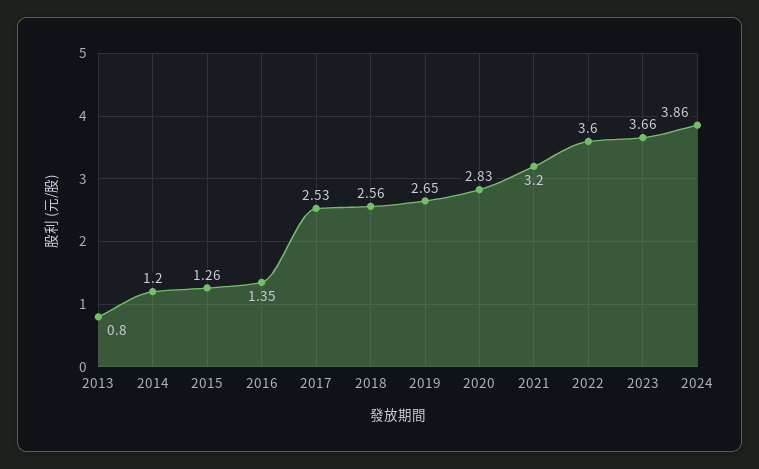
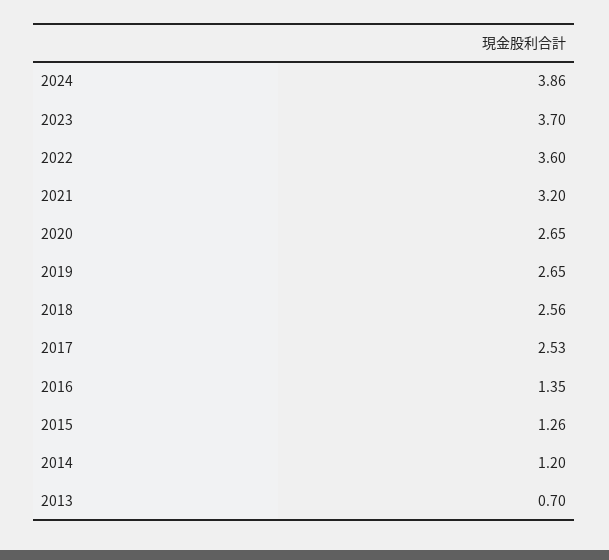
  {
-   "2013": 0.8,
+   "2013": 0.7,
    "2014": 1.2,
    "2015": 1.26,
    "2016": 1.35,
    "2017": 2.53,
    "2018": 2.56,
    "2019": 2.65,
-   "2020": 2.83,
+   "2020": 2.65,
    "2021": 3.2,
    "2022": 3.6,
-   "2023": 3.66,
+   "2023": 3.7,
    "2024": 3.86
  }

